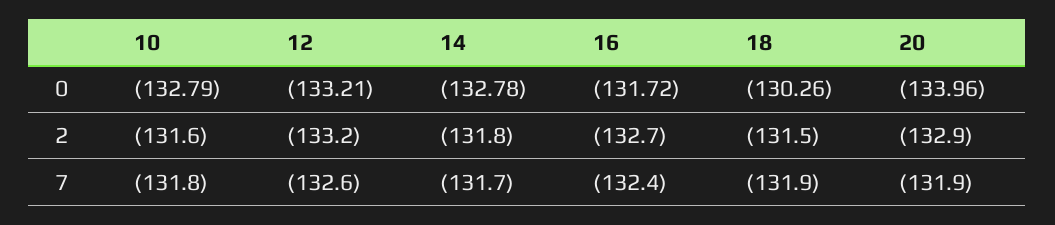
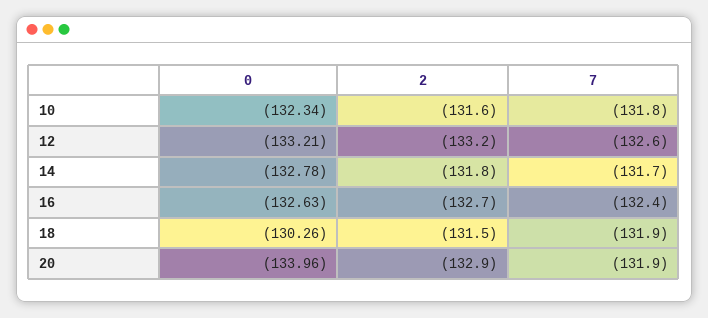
  {
    "10": {
-     "0": -132.79,
+     "0": -132.34,
      "2": -131.6,
      "7": -131.8
    },
    "12": {
      "0": -133.21,
      "2": -133.2,
      "7": -132.6
    },
    "14": {
      "0": -132.78,
      "2": -131.8,
      "7": -131.7
    },
    "16": {
-     "0": -131.72,
+     "0": -132.63,
      "2": -132.7,
      "7": -132.4
    },
    "18": {
      "0": -130.26,
      "2": -131.5,
      "7": -131.9
    },
    "20": {
      "0": -133.96,
      "2": -132.9,
      "7": -131.9
    }
  }

